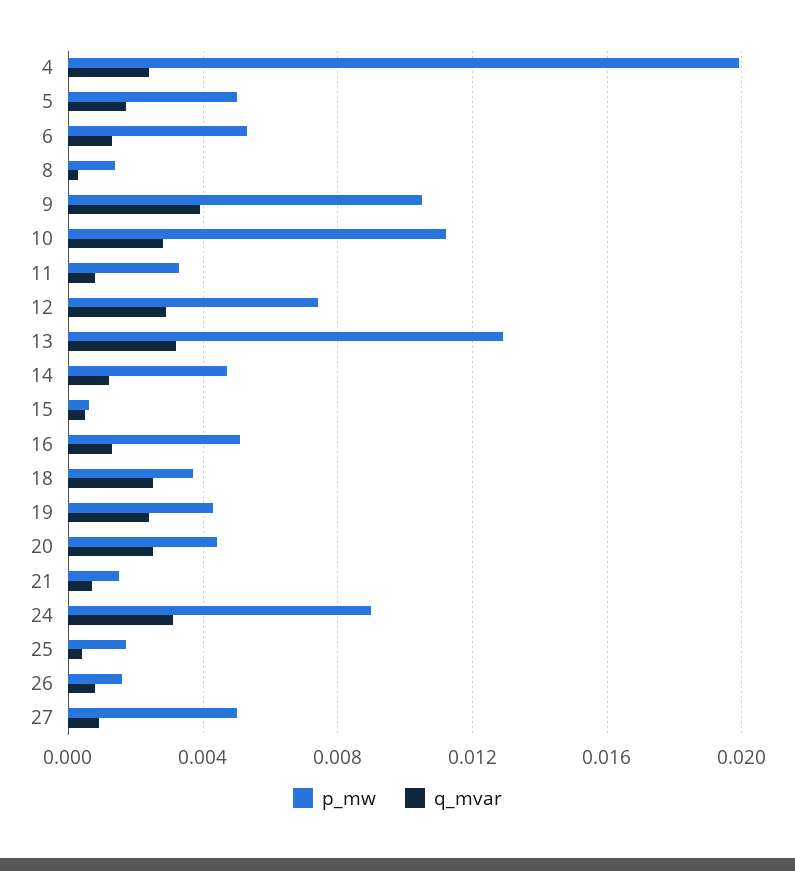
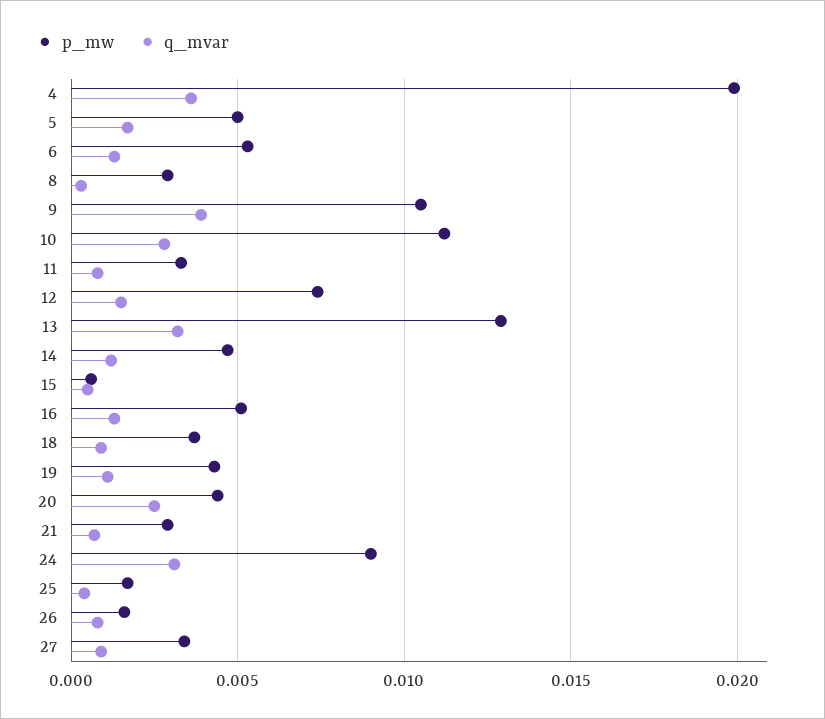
  {
    "p_mw": {
      "4": 0.02,
      "5": 0.005,
      "6": 0.0055,
-     "8": 0.0015,
+     "8": 0.003,
      "9": 0.0105,
      "10": 0.011,
      "11": 0.0035,
      "12": 0.0075,
      "13": 0.013,
      "14": 0.0045,
      "15": 0.0005,
      "16": 0.005,
      "18": 0.0035,
      "19": 0.0045,
      "20": 0.0045,
-     "21": 0.0015,
+     "21": 0.003,
      "24": 0.009,
      "25": 0.0015,
      "26": 0.0015,
-     "27": 0.005
+     "27": 0.0035
    },
    "q_mvar": {
-     "4": 0.0025,
+     "4": 0.0035,
      "5": 0.0015,
      "6": 0.0015,
      "8": 0.0005,
      "9": 0.004,
      "10": 0.003,
      "11": 0.001,
-     "12": 0.003,
+     "12": 0.0015,
      "13": 0.003,
      "14": 0.001,
      "15": 0.0005,
      "16": 0.0015,
-     "18": 0.0025,
+     "18": 0.001,
-     "19": 0.0025,
+     "19": 0.001,
      "20": 0.0025,
      "21": 0.0005,
      "24": 0.003,
      "25": 0.0005,
      "26": 0.001,
      "27": 0.001
    }
  }

